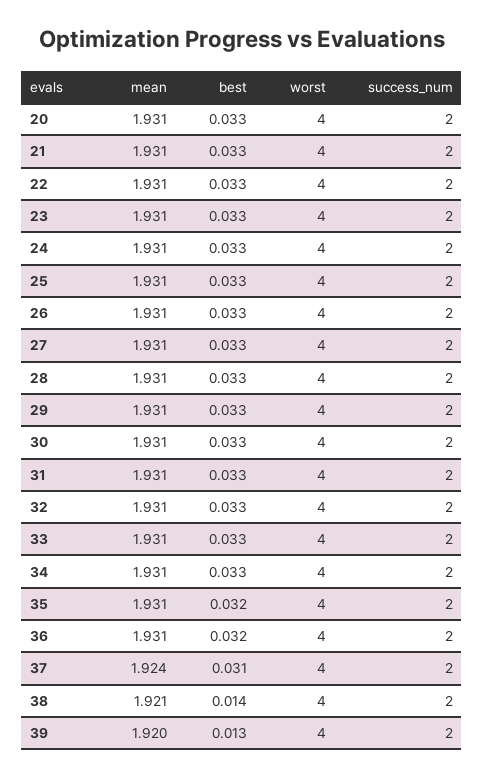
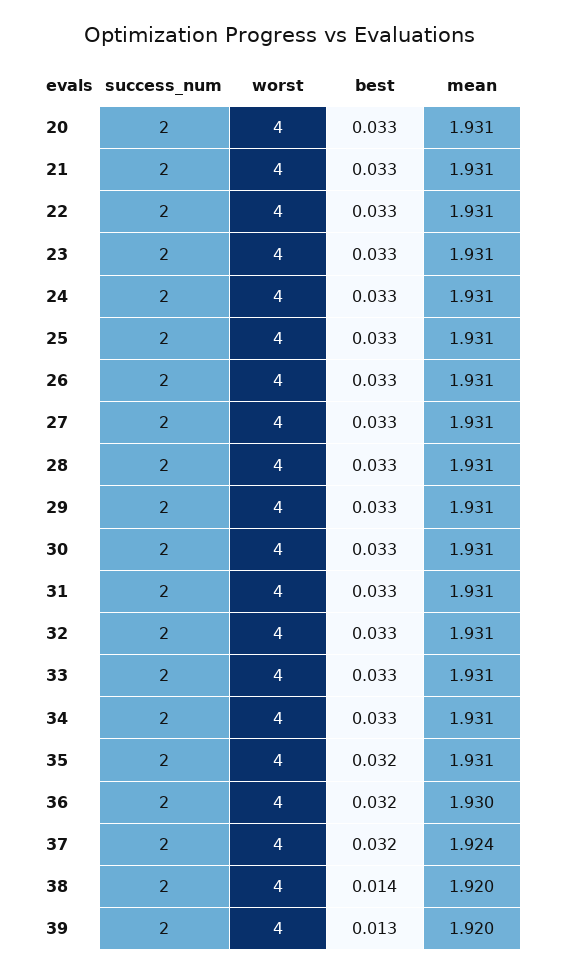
  {
    "mean": {
      "20": 1.931,
      "21": 1.931,
      "22": 1.931,
      "23": 1.931,
      "24": 1.931,
      "25": 1.931,
      "26": 1.931,
      "27": 1.931,
      "28": 1.931,
      "29": 1.931,
      "30": 1.931,
      "31": 1.931,
      "32": 1.931,
      "33": 1.931,
      "34": 1.931,
      "35": 1.931,
-     "36": 1.931,
+     "36": 1.93,
      "37": 1.924,
-     "38": 1.921,
+     "38": 1.92,
      "39": 1.92
    },
    "best": {
      "20": 0.033,
      "21": 0.033,
      "22": 0.033,
      "23": 0.033,
      "24": 0.033,
      "25": 0.033,
      "26": 0.033,
      "27": 0.033,
      "28": 0.033,
      "29": 0.033,
      "30": 0.033,
      "31": 0.033,
      "32": 0.033,
      "33": 0.033,
      "34": 0.033,
      "35": 0.032,
      "36": 0.032,
-     "37": 0.031,
+     "37": 0.032,
      "38": 0.014,
      "39": 0.013
    },
    "worst": {
      "20": 4,
      "21": 4,
      "22": 4,
      "23": 4,
      "24": 4,
      "25": 4,
      "26": 4,
      "27": 4,
      "28": 4,
      "29": 4,
      "30": 4,
      "31": 4,
      "32": 4,
      "33": 4,
      "34": 4,
      "35": 4,
      "36": 4,
      "37": 4,
      "38": 4,
      "39": 4
    },
    "success_num": {
      "20": 2,
      "21": 2,
      "22": 2,
      "23": 2,
      "24": 2,
      "25": 2,
      "26": 2,
      "27": 2,
      "28": 2,
      "29": 2,
      "30": 2,
      "31": 2,
      "32": 2,
      "33": 2,
      "34": 2,
      "35": 2,
      "36": 2,
      "37": 2,
      "38": 2,
      "39": 2
    }
  }

